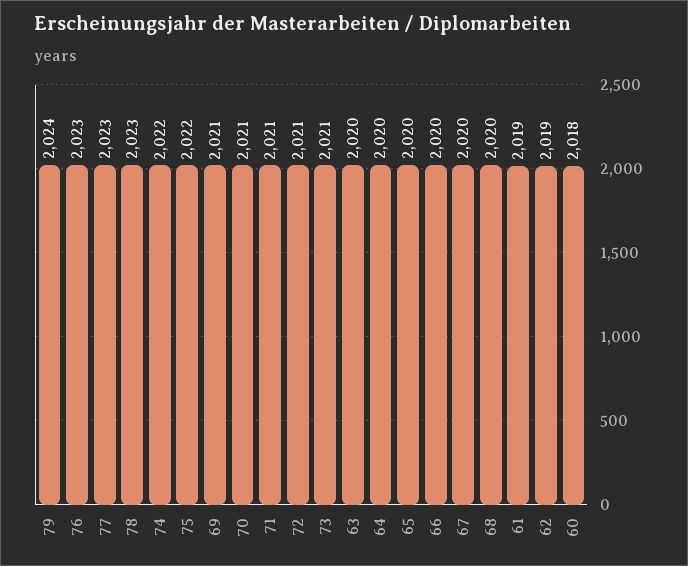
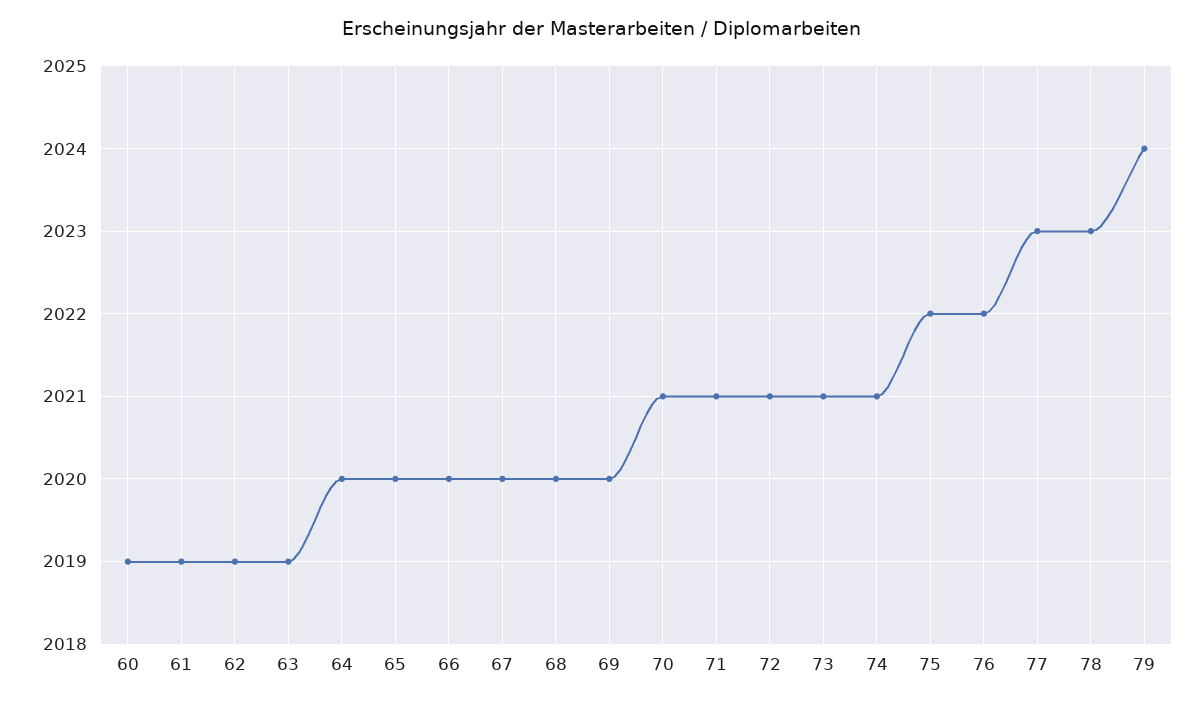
  {
    "79": 2024,
-   "76": 2023,
+   "76": 2022,
    "77": 2023,
    "78": 2023,
-   "74": 2022,
+   "74": 2021,
    "75": 2022,
-   "69": 2021,
+   "69": 2020,
    "70": 2021,
    "71": 2021,
    "72": 2021,
    "73": 2021,
-   "63": 2020,
+   "63": 2019,
    "64": 2020,
    "65": 2020,
    "66": 2020,
    "67": 2020,
    "68": 2020,
    "61": 2019,
    "62": 2019,
-   "60": 2018
+   "60": 2019
  }

